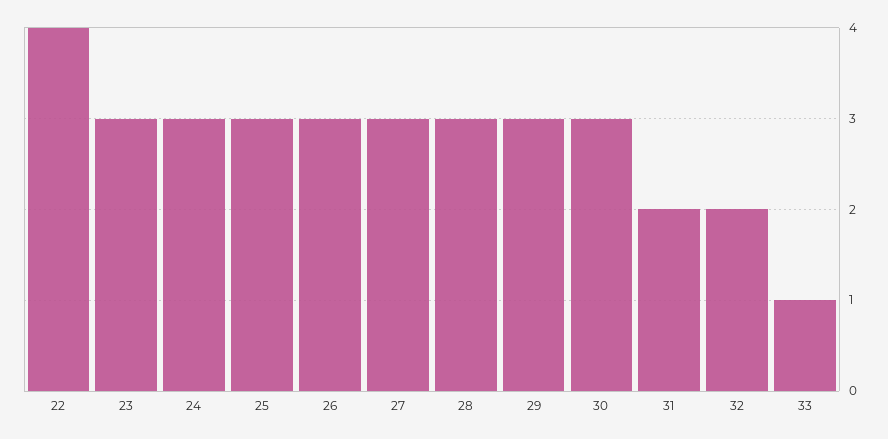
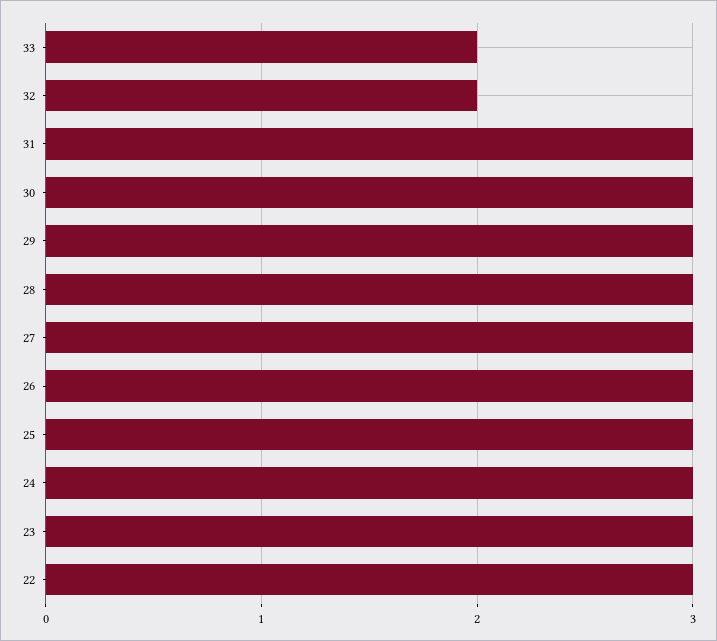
  {
-   "22": 4,
+   "22": 3,
    "23": 3,
    "24": 3,
    "25": 3,
    "26": 3,
    "27": 3,
    "28": 3,
    "29": 3,
    "30": 3,
-   "31": 2,
+   "31": 3,
    "32": 2,
-   "33": 1
+   "33": 2
  }

